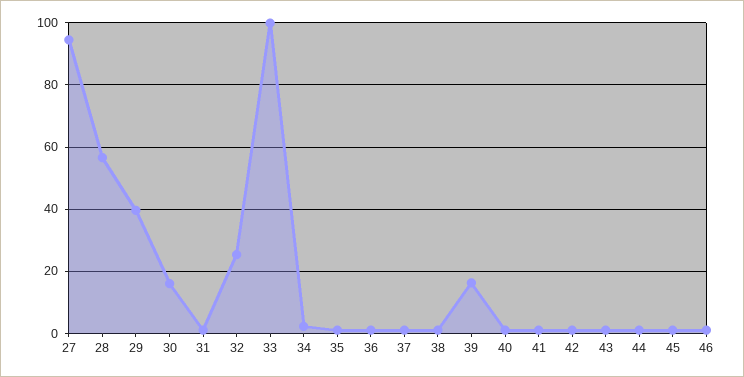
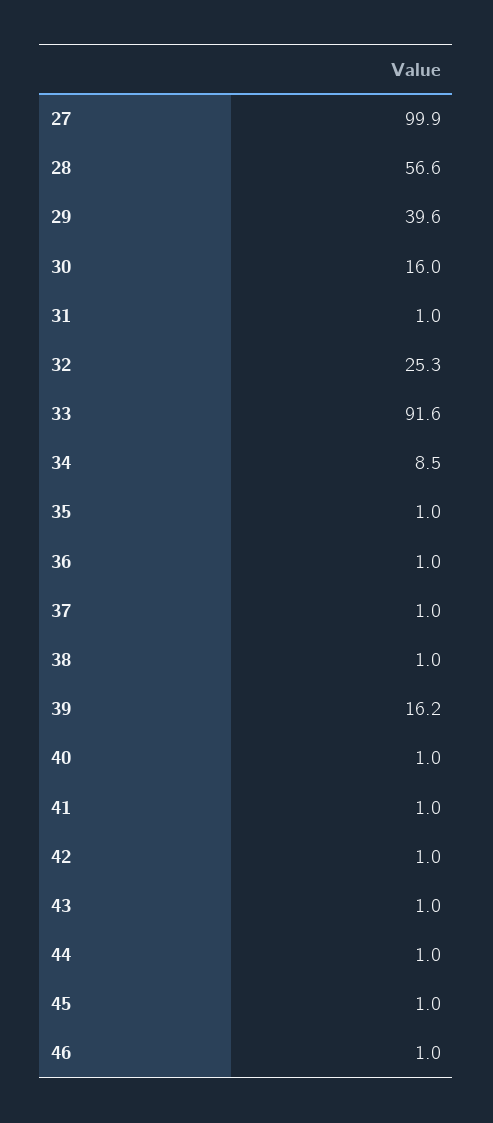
  {
-   "27": 94,
+   "27": 99.9,
    "28": 56.6,
    "29": 39.6,
    "30": 16,
    "31": 1,
    "32": 25.3,
-   "33": 100,
+   "33": 91.6,
-   "34": 2,
+   "34": 8.5,
    "35": 1,
    "36": 1,
    "37": 1,
    "38": 1,
    "39": 16.2,
    "40": 1,
    "41": 1,
    "42": 1,
    "43": 1,
    "44": 1,
    "45": 1,
    "46": 1
  }

